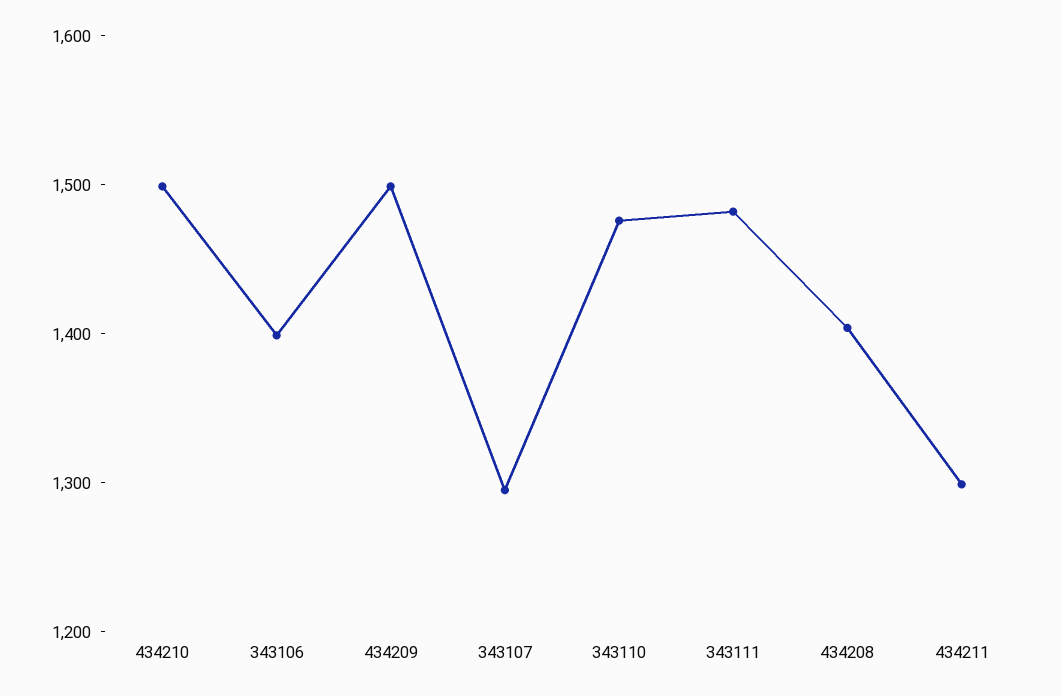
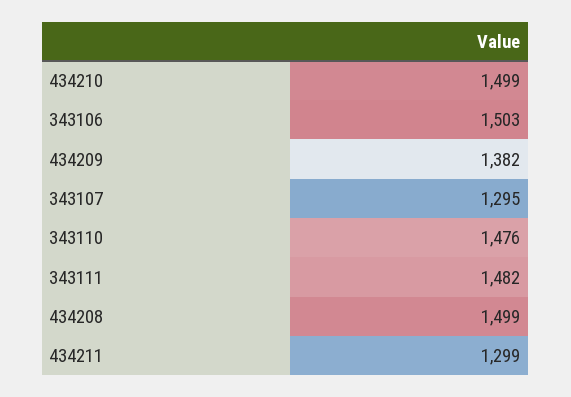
  {
    "434210": 1499,
-   "343106": 1400,
+   "343106": 1503,
-   "434209": 1500,
+   "434209": 1382,
    "343107": 1295,
    "343110": 1476,
    "343111": 1482,
-   "434208": 1400,
+   "434208": 1499,
    "434211": 1299
  }

